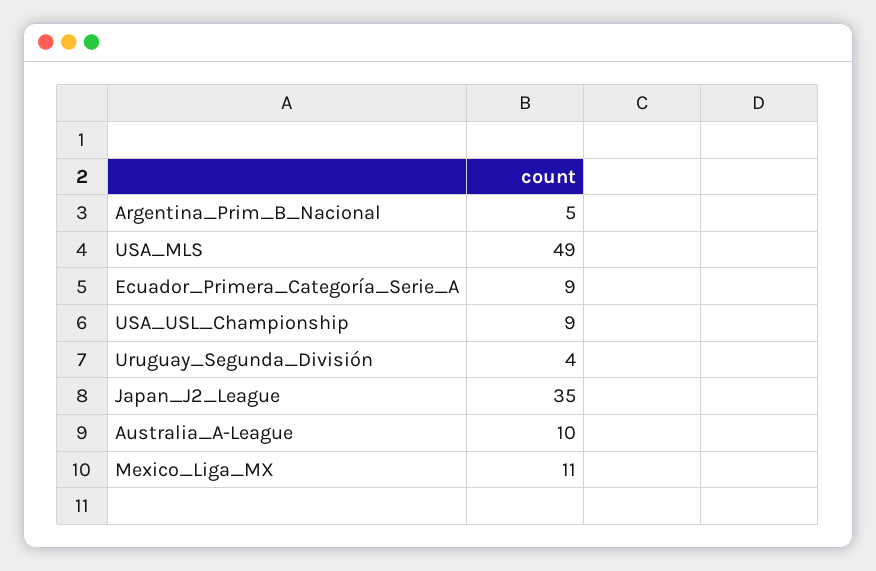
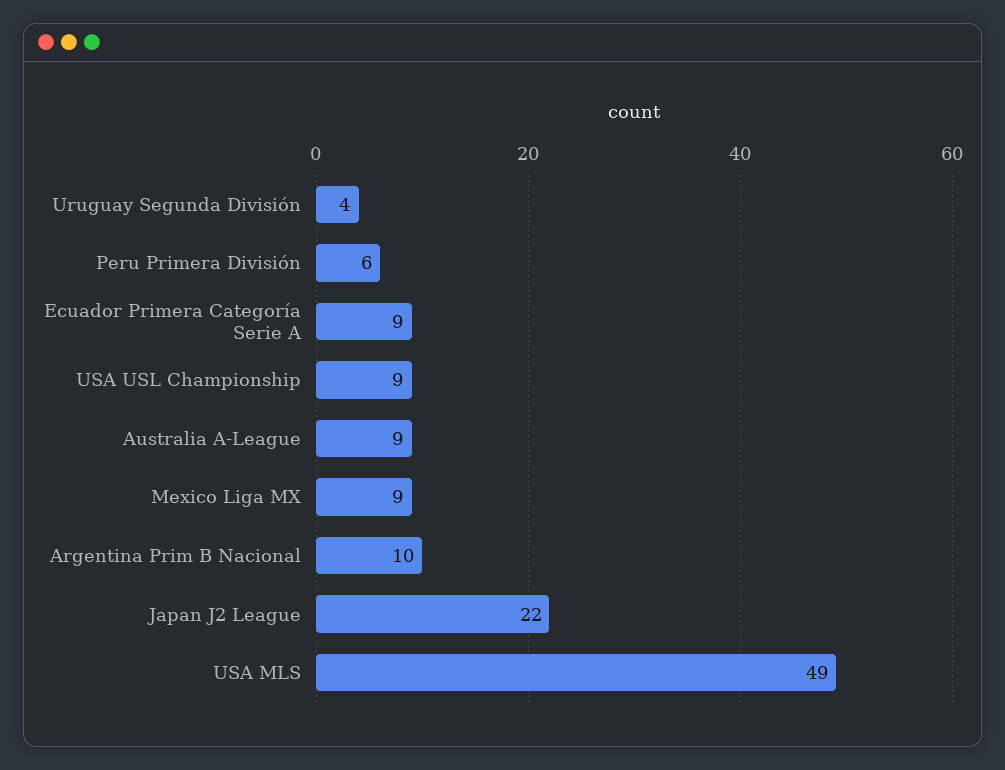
  {
-   "Argentina_Prim_B_Nacional": 5,
+   "Argentina_Prim_B_Nacional": 10,
    "USA_MLS": 49,
    "Ecuador_Primera_Categoría_Serie_A": 9,
    "USA_USL_Championship": 9,
    "Uruguay_Segunda_División": 4,
-   "Japan_J2_League": 35,
+   "Japan_J2_League": 22,
-   "Australia_A-League": 10,
+   "Australia_A-League": 9,
-   "Mexico_Liga_MX": 11
+   "Mexico_Liga_MX": 9,
+   "Peru Primera División": 6
  }

